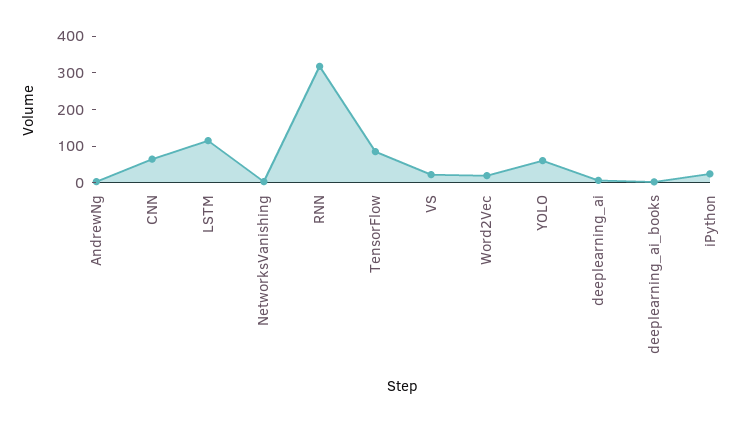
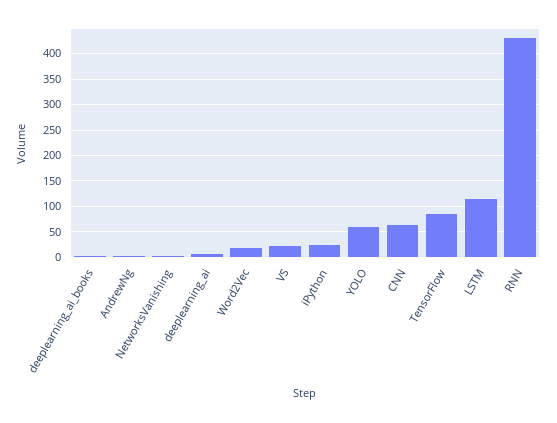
  {
    "AndrewNg": 0,
    "CNN": 75,
    "LSTM": 125,
    "NetworksVanishing": 0,
-   "RNN": 325,
+   "RNN": 425,
    "TensorFlow": 75,
    "VS": 25,
    "Word2Vec": 25,
    "YOLO": 50,
    "deeplearning_ai": 0,
    "deeplearning_ai_books": 0,
    "iPython": 25
  }

